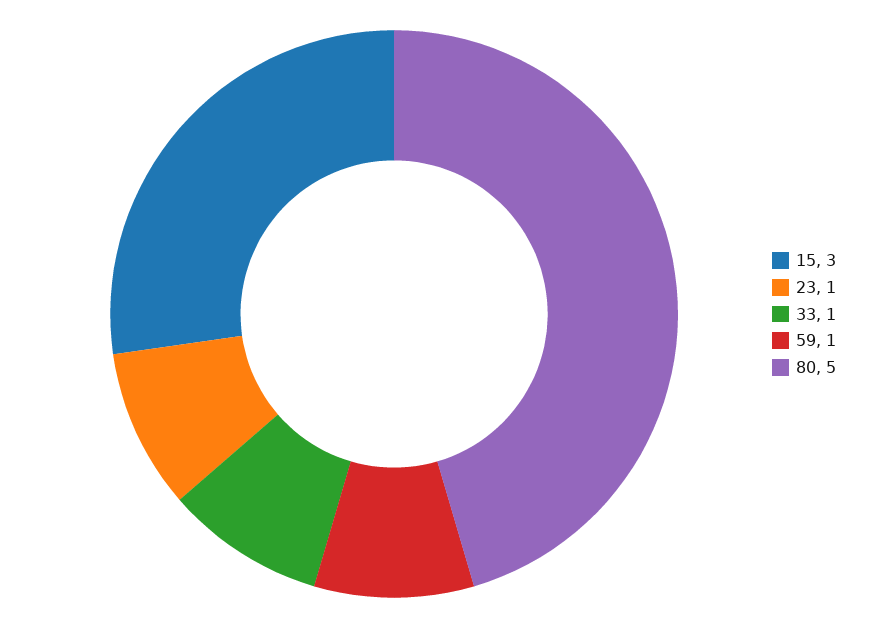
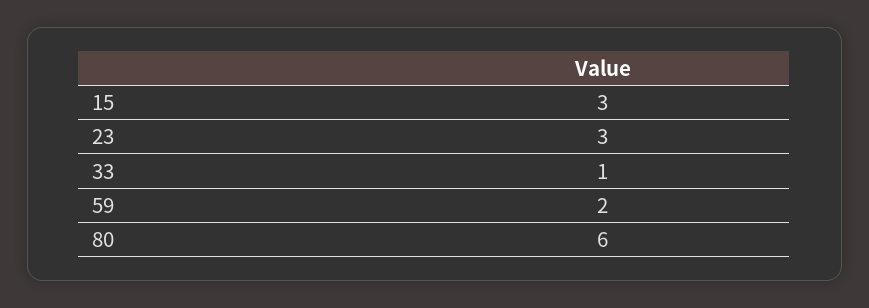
  {
    "15": 3,
-   "23": 1,
+   "23": 3,
    "33": 1,
-   "59": 1,
+   "59": 2,
-   "80": 5
+   "80": 6
  }

